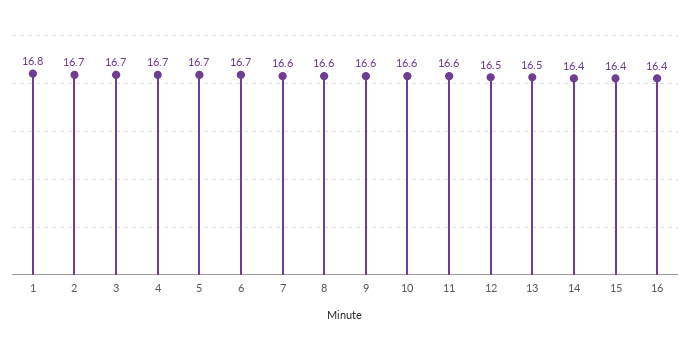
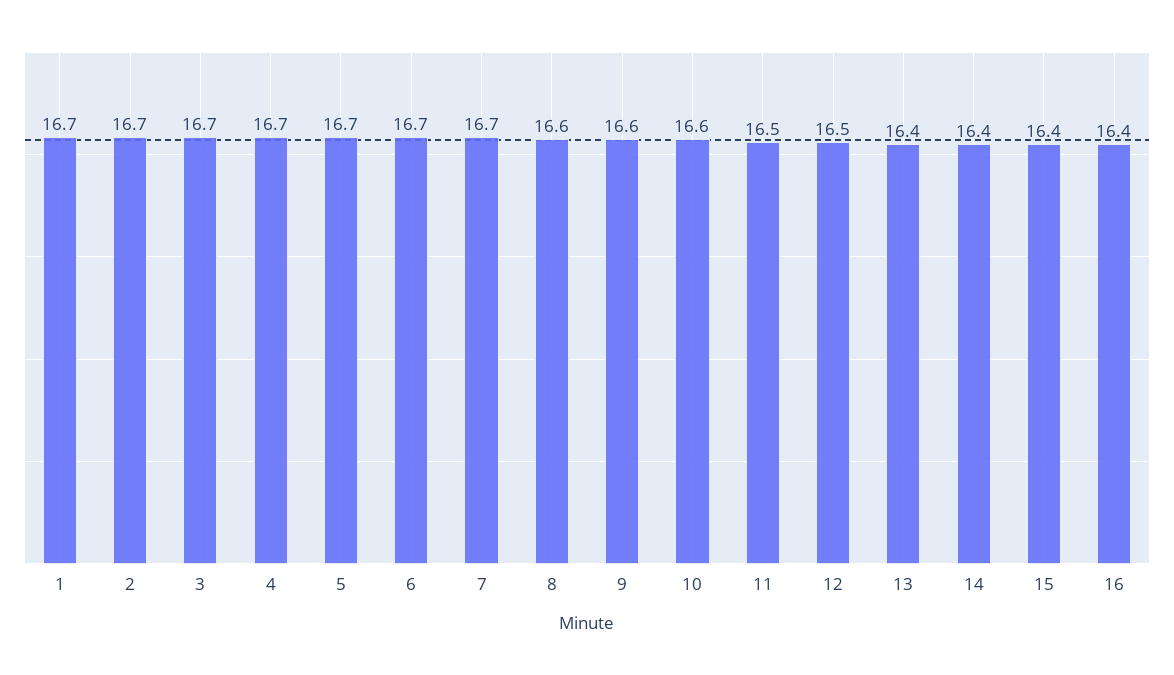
  {
-   "1": 16.8,
+   "1": 16.7,
    "2": 16.7,
    "3": 16.7,
    "4": 16.7,
    "5": 16.7,
    "6": 16.7,
-   "7": 16.6,
+   "7": 16.7,
    "8": 16.6,
    "9": 16.6,
    "10": 16.6,
-   "11": 16.6,
+   "11": 16.5,
    "12": 16.5,
-   "13": 16.5,
+   "13": 16.4,
    "14": 16.4,
    "15": 16.4,
    "16": 16.4
  }

